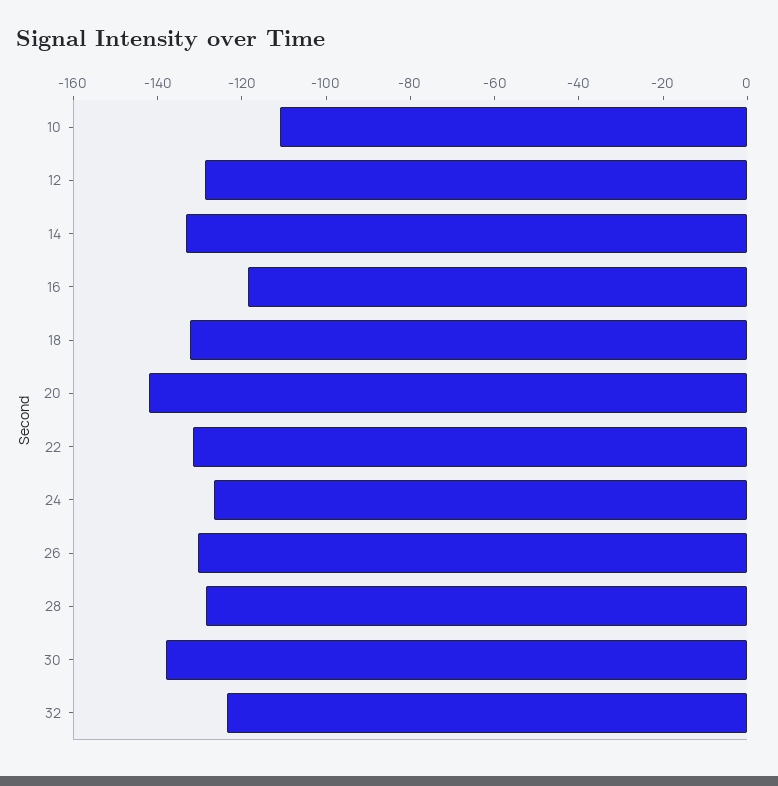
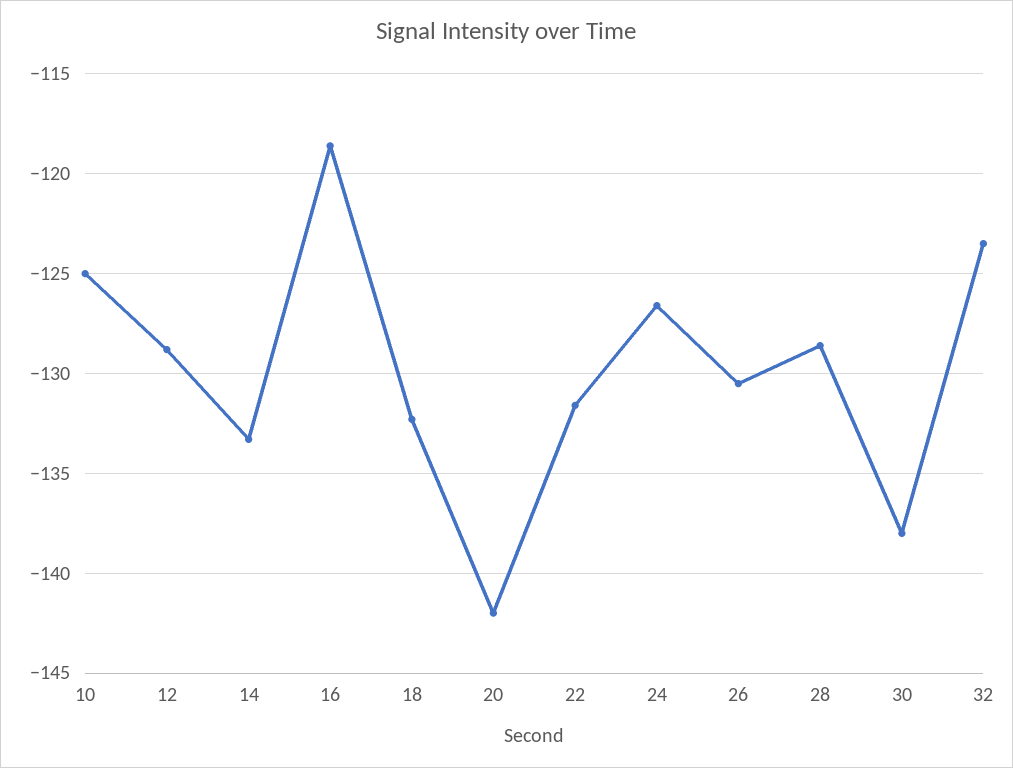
  {
-   "10": -110,
+   "10": -125,
    "12": -129,
    "14": -133.5,
    "16": -118.5,
    "18": -132.5,
    "20": -142,
    "22": -131.5,
    "24": -126.5,
    "26": -130.5,
    "28": -128.5,
    "30": -138,
    "32": -123.5
  }

